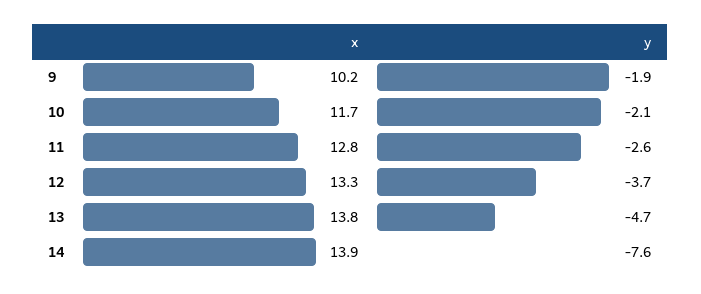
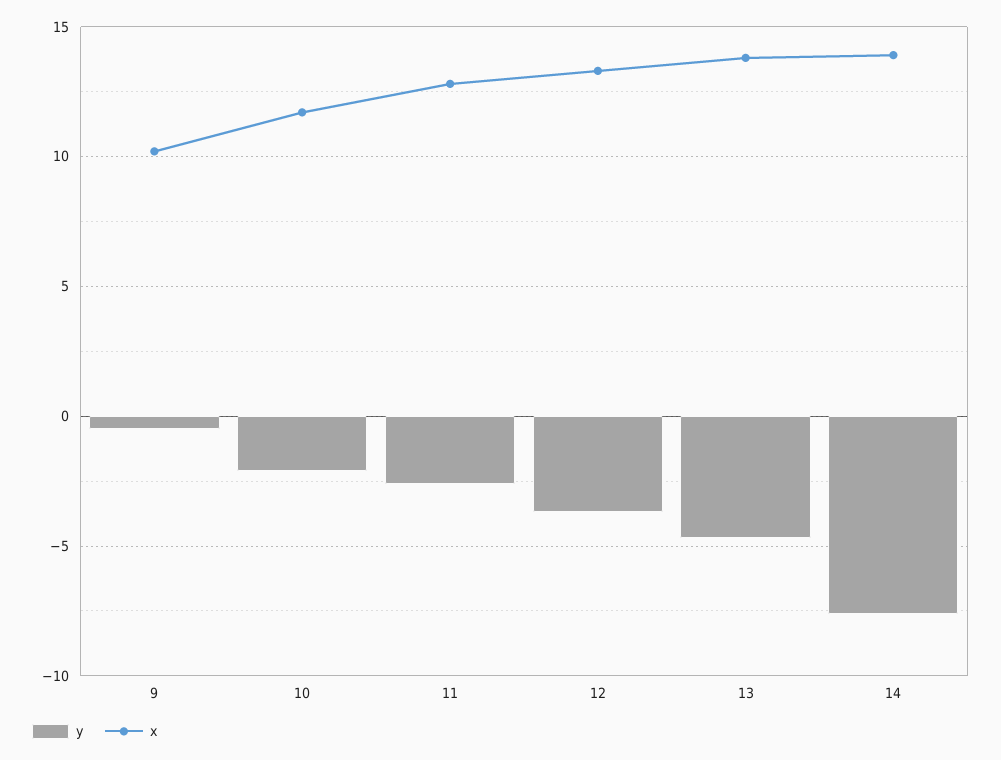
  {
    "x": {
      "9": 10.2,
      "10": 11.7,
      "11": 12.8,
      "12": 13.3,
      "13": 13.8,
      "14": 13.9
    },
    "y": {
-     "9": -1.9,
+     "9": -0.5,
      "10": -2.1,
      "11": -2.6,
      "12": -3.7,
      "13": -4.7,
      "14": -7.6
    }
  }

